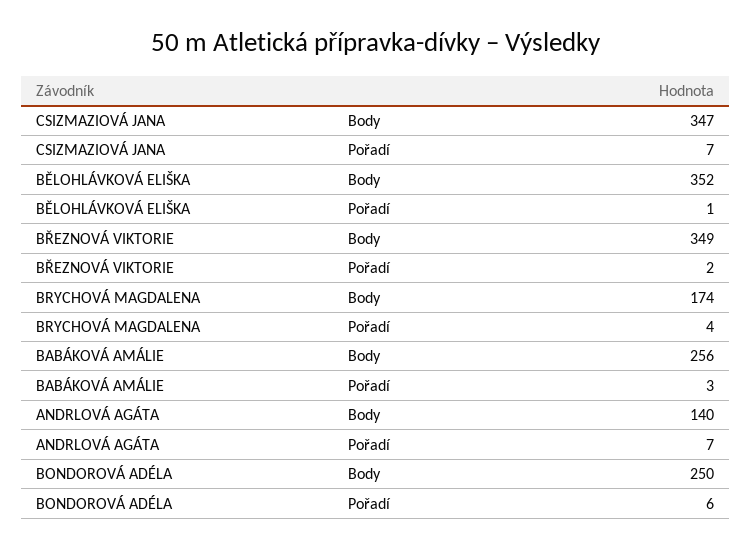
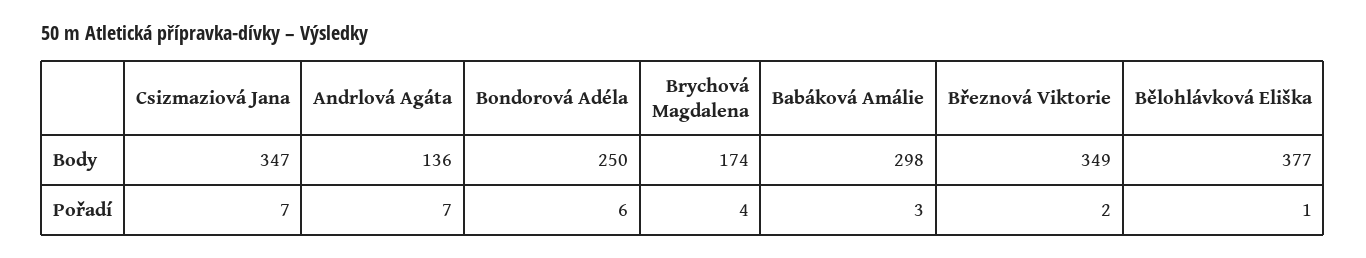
  {
    "CSIZMAZIOVÁ JANA": {
      "Body": 347,
      "Pořadí": 7
    },
    "BĚLOHLÁVKOVÁ ELIŠKA": {
-     "Body": 352,
+     "Body": 377,
      "Pořadí": 1
    },
    "BŘEZNOVÁ VIKTORIE": {
      "Body": 349,
      "Pořadí": 2
    },
    "BRYCHOVÁ MAGDALENA": {
      "Body": 174,
      "Pořadí": 4
    },
    "BABÁKOVÁ AMÁLIE": {
-     "Body": 256,
+     "Body": 298,
      "Pořadí": 3
    },
    "ANDRLOVÁ AGÁTA": {
-     "Body": 140,
+     "Body": 136,
      "Pořadí": 7
    },
    "BONDOROVÁ ADÉLA": {
      "Body": 250,
      "Pořadí": 6
    }
  }

